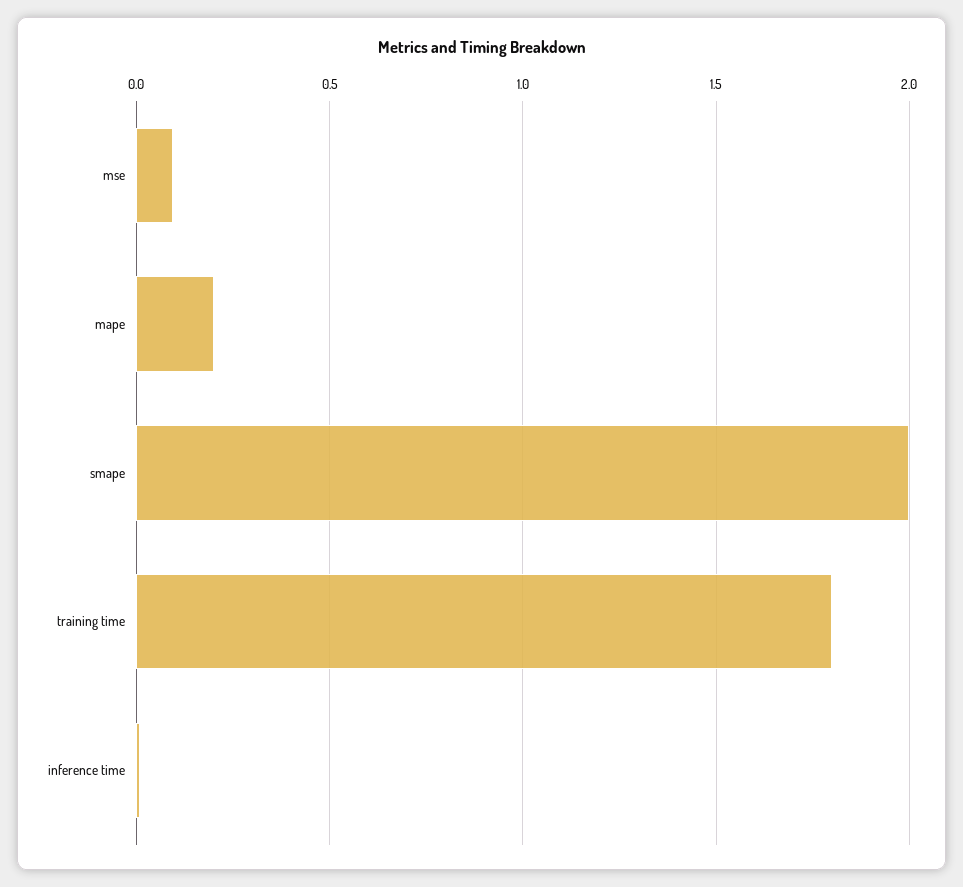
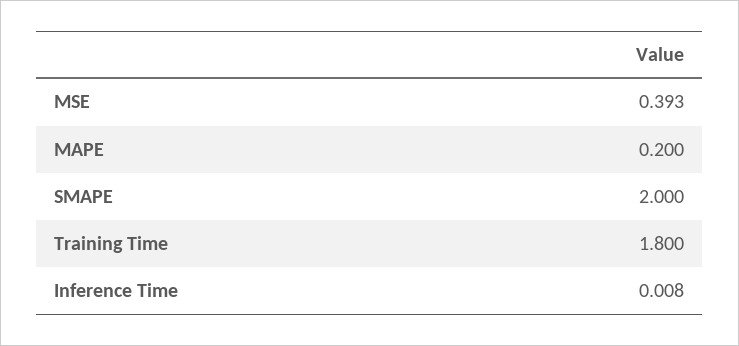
  {
-   "mse": 0.1,
+   "mse": 0.393,
    "mape": 0.2,
    "smape": 2,
    "training time": 1.8,
    "inference time": 0.008
  }

